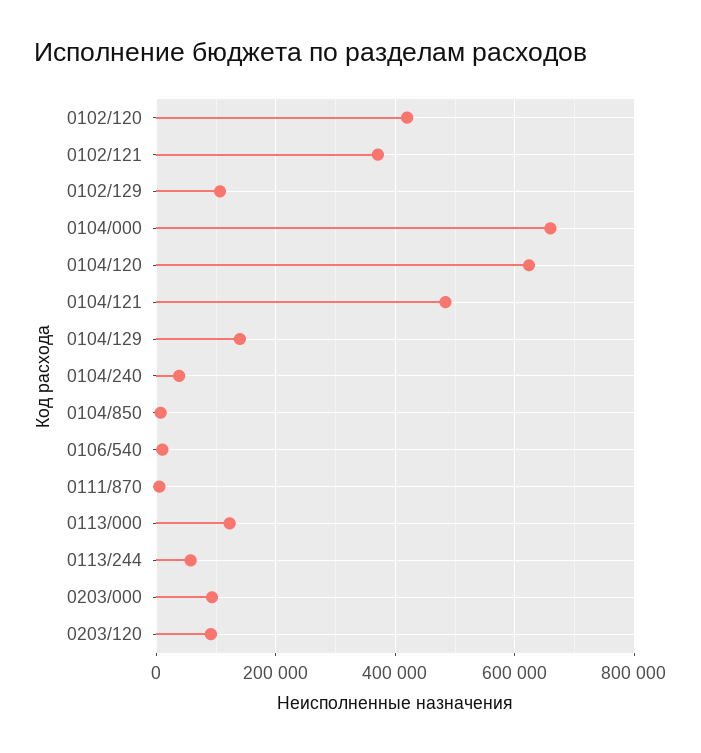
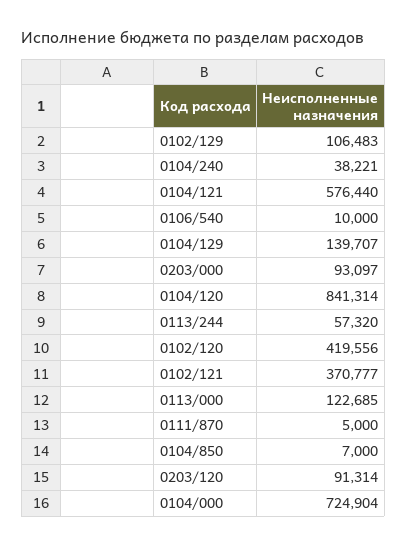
  {
    "0102/120": 419556,
    "0102/121": 370777,
    "0102/129": 106483,
-   "0104/000": 660000,
+   "0104/000": 724904,
-   "0104/120": 620000,
+   "0104/120": 841314,
-   "0104/121": 480000,
+   "0104/121": 576440,
    "0104/129": 139707,
    "0104/240": 38221,
    "0104/850": 7000,
    "0106/540": 10000,
    "0111/870": 5000,
    "0113/000": 122685,
    "0113/244": 57320,
    "0203/000": 93097,
    "0203/120": 91314
  }

